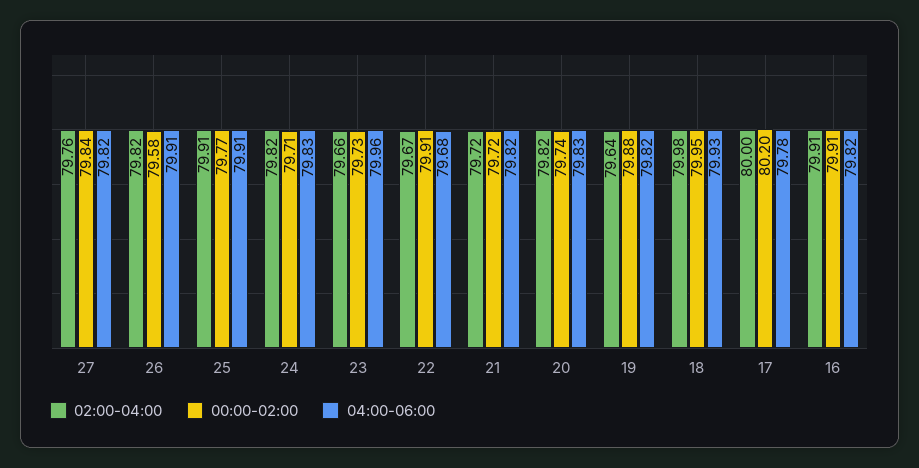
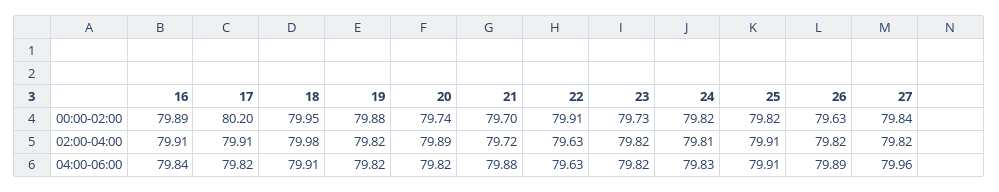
  {
    "02:00-04:00": {
-     "27": 79.76,
+     "27": 79.82,
      "26": 79.82,
      "25": 79.91,
-     "24": 79.82,
+     "24": 79.81,
-     "23": 79.66,
+     "23": 79.82,
-     "22": 79.67,
+     "22": 79.63,
      "21": 79.72,
-     "20": 79.82,
+     "20": 79.89,
-     "19": 79.64,
+     "19": 79.82,
      "18": 79.98,
-     "17": 80,
+     "17": 79.91,
      "16": 79.91
    },
    "00:00-02:00": {
      "27": 79.84,
-     "26": 79.58,
+     "26": 79.63,
-     "25": 79.77,
+     "25": 79.82,
-     "24": 79.71,
+     "24": 79.82,
      "23": 79.73,
      "22": 79.91,
-     "21": 79.72,
+     "21": 79.7,
      "20": 79.74,
      "19": 79.88,
      "18": 79.95,
      "17": 80.2,
-     "16": 79.91
+     "16": 79.89
    },
    "04:00-06:00": {
-     "27": 79.82,
+     "27": 79.96,
-     "26": 79.91,
+     "26": 79.89,
      "25": 79.91,
      "24": 79.83,
-     "23": 79.96,
+     "23": 79.82,
-     "22": 79.68,
+     "22": 79.63,
-     "21": 79.82,
+     "21": 79.88,
-     "20": 79.83,
+     "20": 79.82,
      "19": 79.82,
-     "18": 79.93,
+     "18": 79.91,
-     "17": 79.78,
+     "17": 79.82,
-     "16": 79.82
+     "16": 79.84
    }
  }

